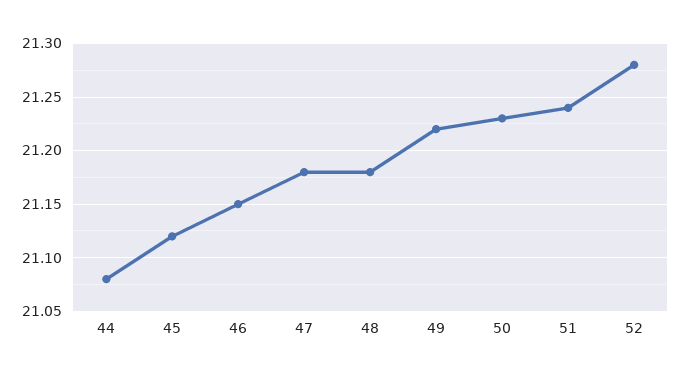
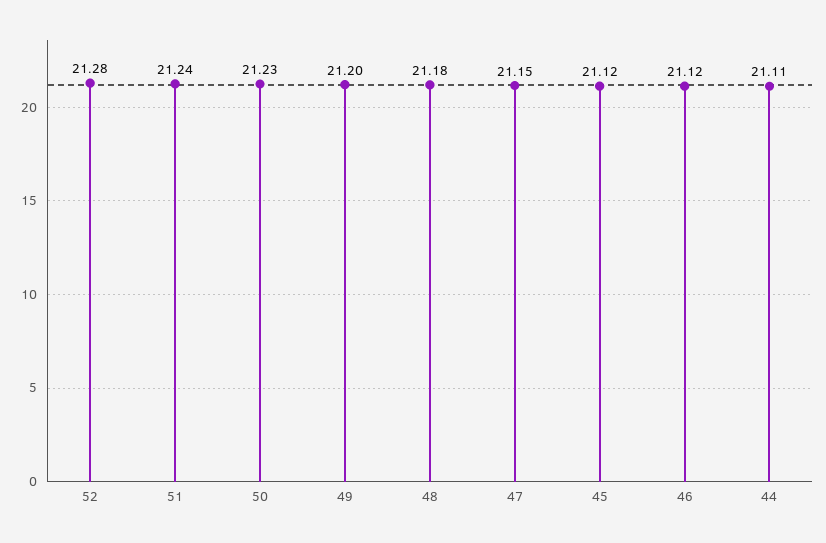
  {
-   "44": 21.08,
+   "44": 21.11,
    "45": 21.12,
-   "46": 21.15,
+   "46": 21.12,
-   "47": 21.18,
+   "47": 21.15,
    "48": 21.18,
-   "49": 21.22,
+   "49": 21.2,
    "50": 21.23,
    "51": 21.24,
    "52": 21.28
  }

